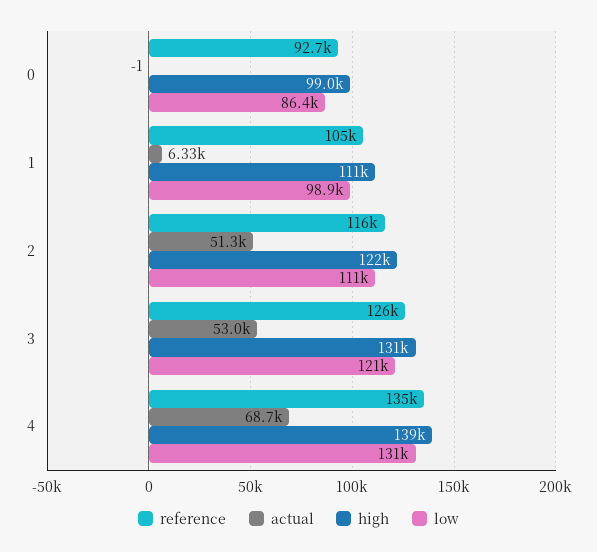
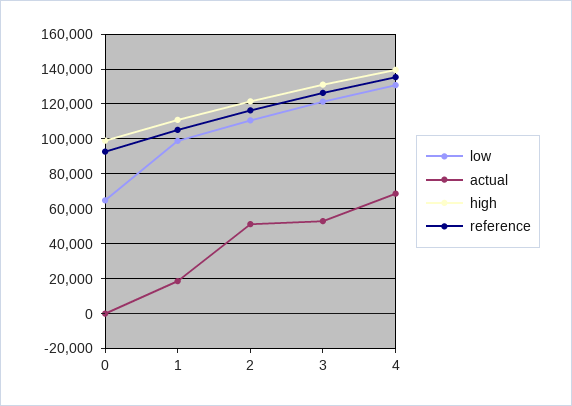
  {
    "reference": {
      "0": 92700,
      "1": 105000,
      "2": 116000,
      "3": 126000,
      "4": 135000
    },
    "actual": {
      "0": -1,
-     "1": 6330,
+     "1": 20000,
      "2": 51300,
      "3": 53000,
      "4": 68700
    },
    "high": {
      "0": 99000,
      "1": 111000,
      "2": 122000,
      "3": 131000,
      "4": 139000
    },
    "low": {
-     "0": 86400,
+     "0": 65000,
      "1": 98900,
      "2": 111000,
      "3": 121000,
      "4": 131000
    }
  }

